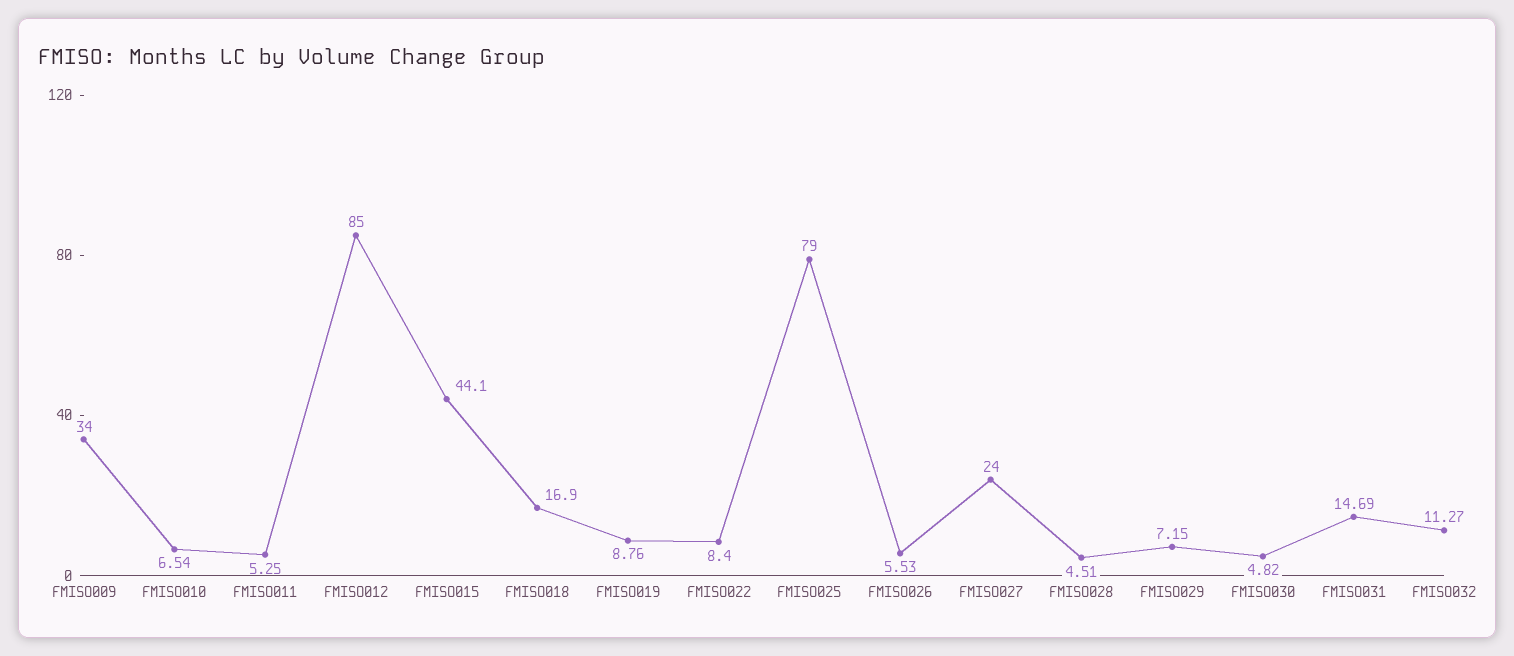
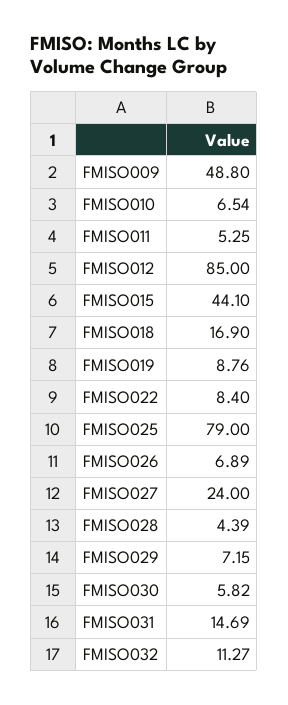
  {
-   "FMISO009": 34,
+   "FMISO009": 48.8,
    "FMISO010": 6.54,
    "FMISO011": 5.25,
    "FMISO012": 85,
    "FMISO015": 44.1,
    "FMISO018": 16.9,
    "FMISO019": 8.76,
    "FMISO022": 8.4,
    "FMISO025": 79,
-   "FMISO026": 5.53,
+   "FMISO026": 6.89,
    "FMISO027": 24,
-   "FMISO028": 4.51,
+   "FMISO028": 4.39,
    "FMISO029": 7.15,
-   "FMISO030": 4.82,
+   "FMISO030": 5.82,
    "FMISO031": 14.69,
    "FMISO032": 11.27
  }

